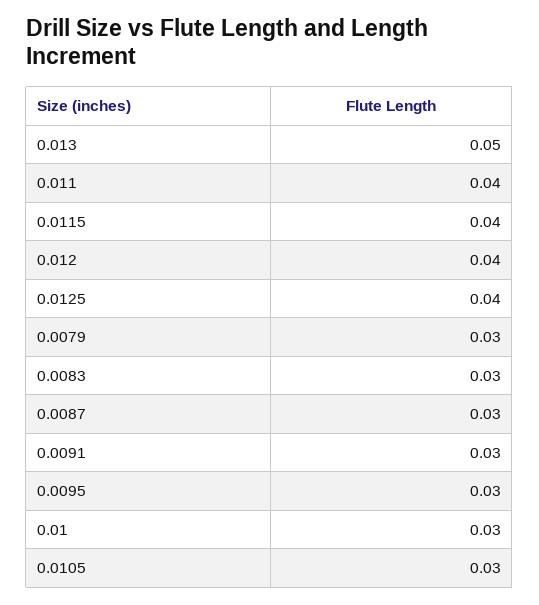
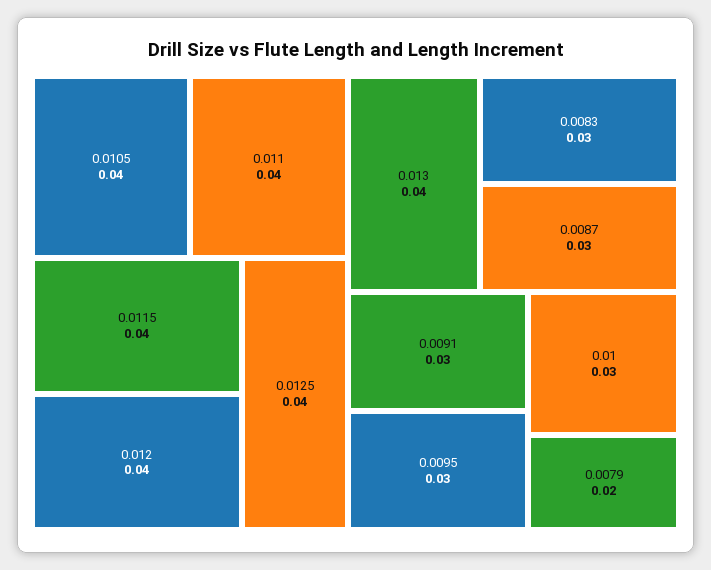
  {
-   "0.013": 0.05,
+   "0.013": 0.04,
    "0.011": 0.04,
    "0.0115": 0.04,
    "0.012": 0.04,
    "0.0125": 0.04,
-   "0.0079": 0.03,
+   "0.0079": 0.02,
    "0.0083": 0.03,
    "0.0087": 0.03,
    "0.0091": 0.03,
    "0.0095": 0.03,
    "0.01": 0.03,
-   "0.0105": 0.03
+   "0.0105": 0.04
  }

